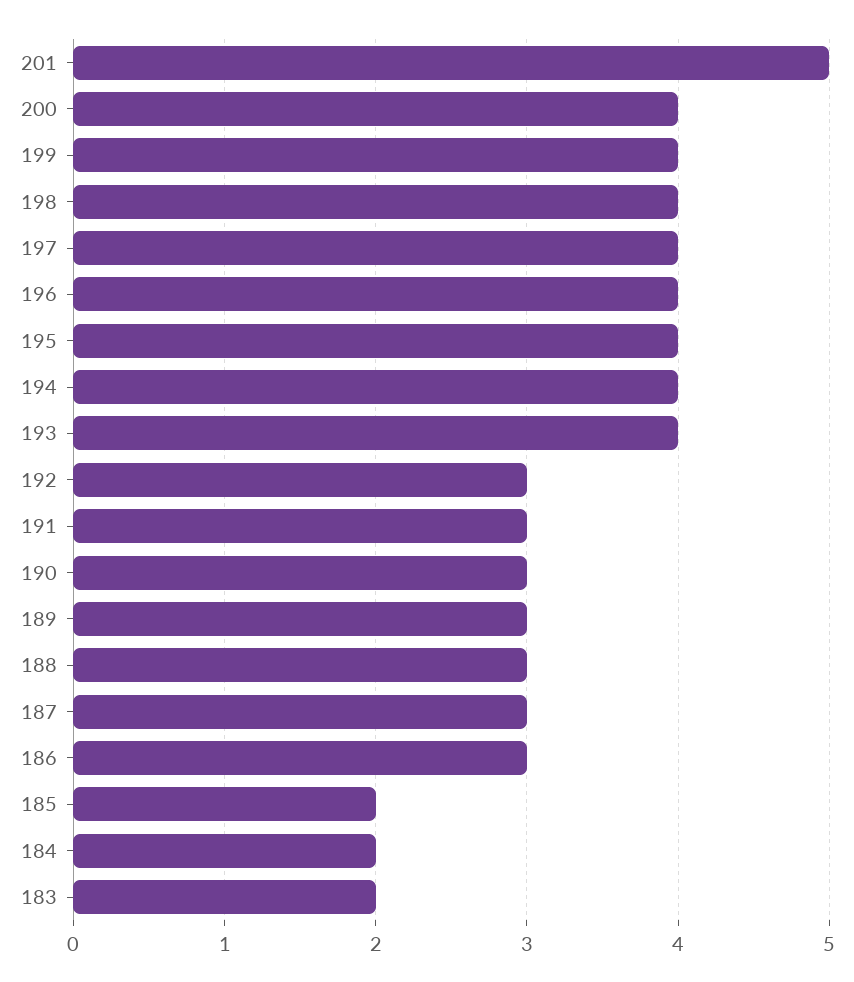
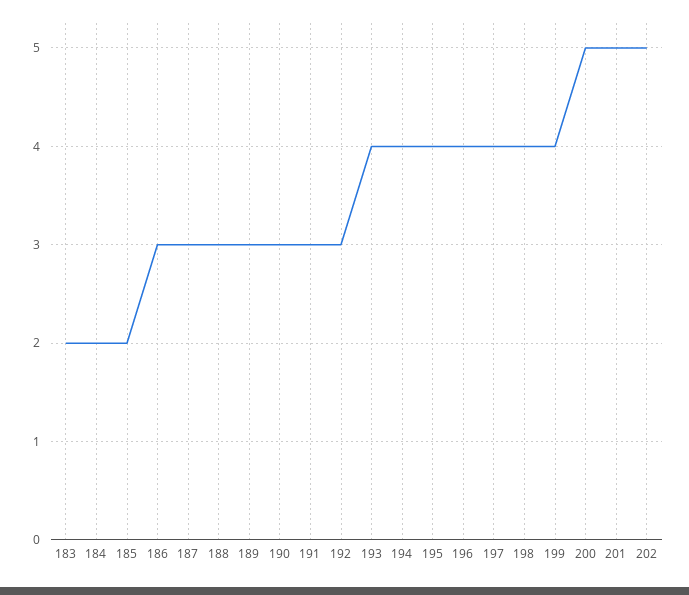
  {
    "201": 5,
-   "200": 4,
+   "200": 5,
    "199": 4,
    "198": 4,
    "197": 4,
    "196": 4,
    "195": 4,
    "194": 4,
    "193": 4,
    "192": 3,
    "191": 3,
    "190": 3,
    "189": 3,
    "188": 3,
    "187": 3,
    "186": 3,
    "185": 2,
    "184": 2,
-   "183": 2
+   "183": 2,
+   "202": 5
  }

